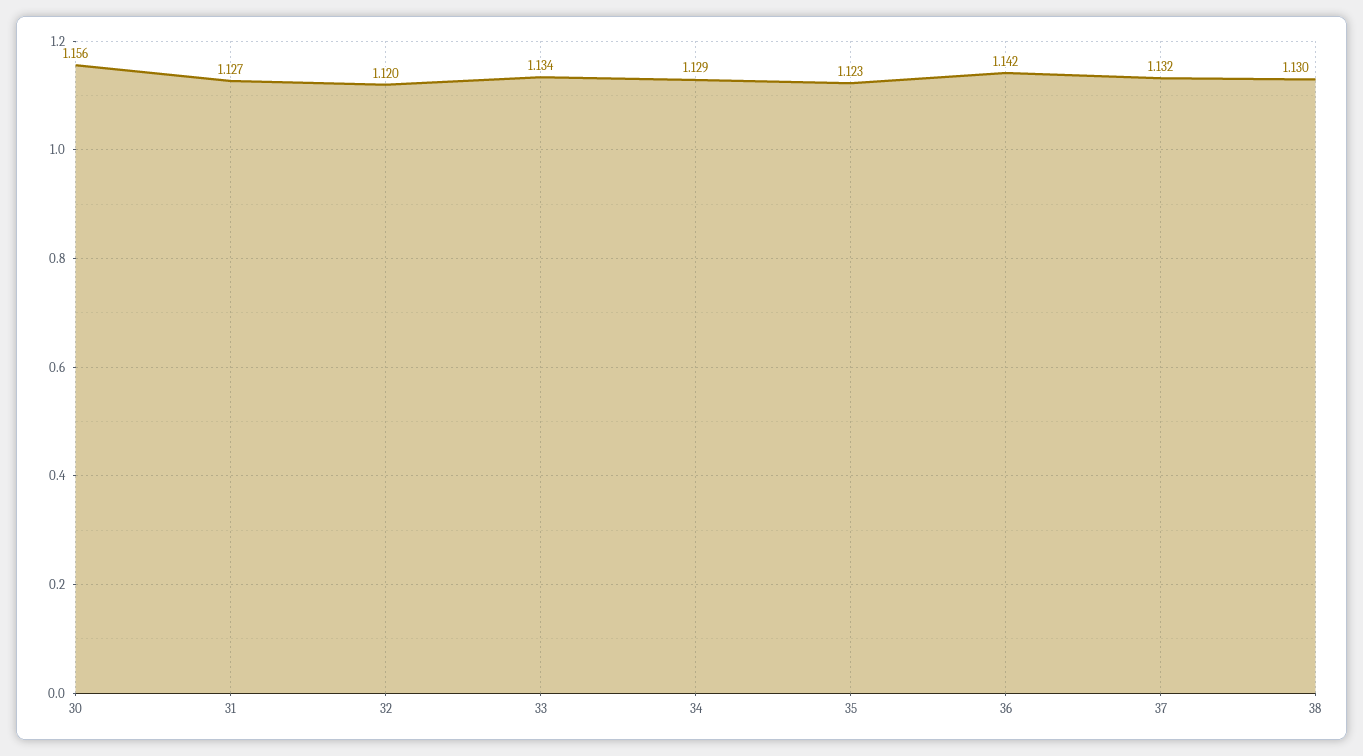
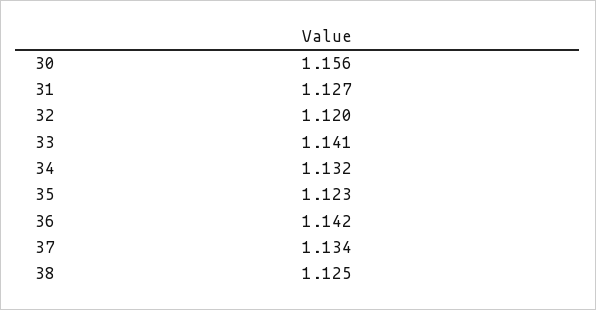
  {
    "30": 1.156,
    "31": 1.127,
    "32": 1.12,
-   "33": 1.134,
+   "33": 1.141,
-   "34": 1.129,
+   "34": 1.132,
    "35": 1.123,
    "36": 1.142,
-   "37": 1.132,
+   "37": 1.134,
-   "38": 1.13
+   "38": 1.125
  }

